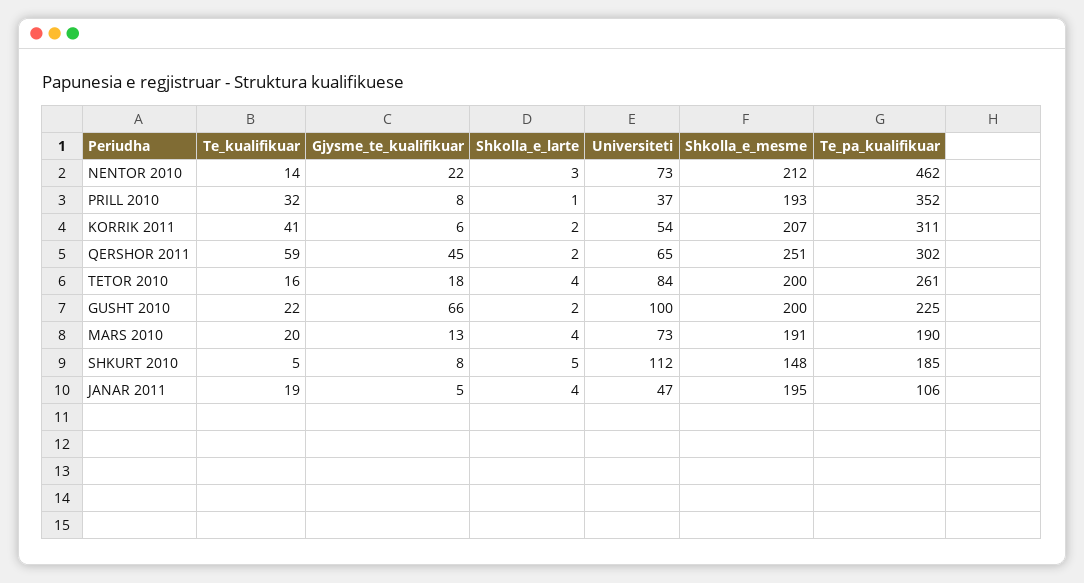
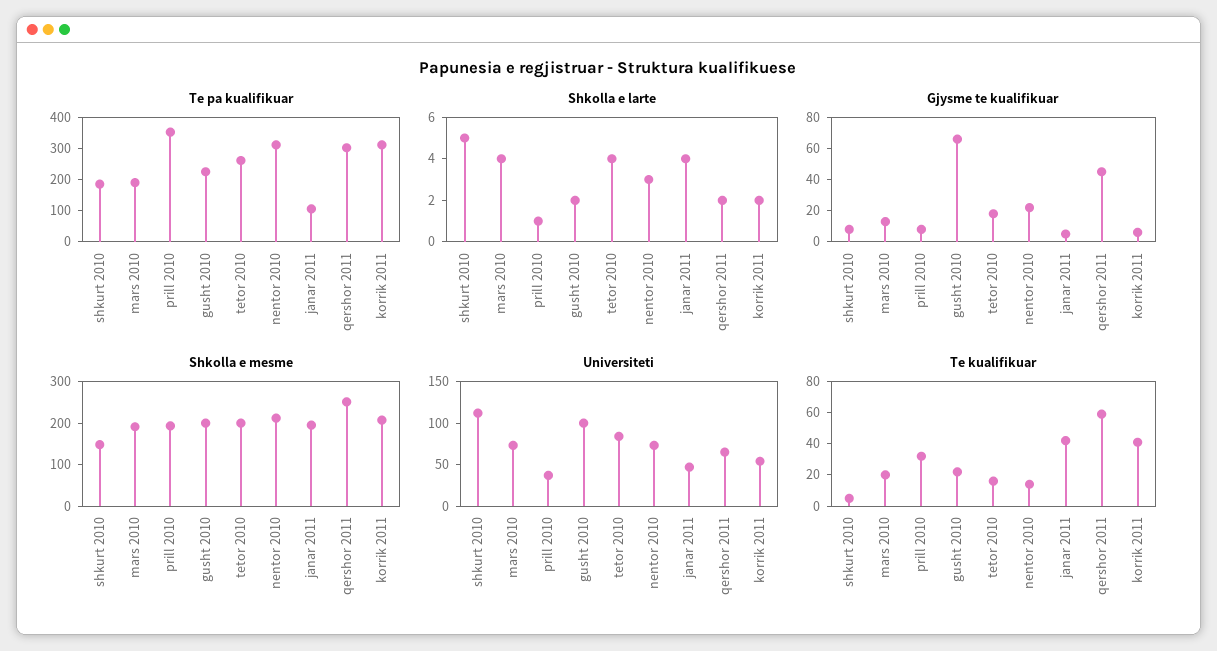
  {
    "Te_kualifikuar": {
      "NENTOR 2010": 14,
      "PRILL 2010": 32,
      "KORRIK 2011": 41,
      "QERSHOR 2011": 59,
      "TETOR 2010": 16,
      "GUSHT 2010": 22,
      "MARS 2010": 20,
      "SHKURT 2010": 5,
-     "JANAR 2011": 19
+     "JANAR 2011": 40
    },
    "Gjysme_te_kualifikuar": {
      "NENTOR 2010": 22,
      "PRILL 2010": 8,
      "KORRIK 2011": 6,
      "QERSHOR 2011": 45,
      "TETOR 2010": 18,
      "GUSHT 2010": 66,
      "MARS 2010": 13,
      "SHKURT 2010": 8,
      "JANAR 2011": 5
    },
    "Shkolla_e_larte": {
      "NENTOR 2010": 3,
      "PRILL 2010": 1,
      "KORRIK 2011": 2,
      "QERSHOR 2011": 2,
      "TETOR 2010": 4,
      "GUSHT 2010": 2,
      "MARS 2010": 4,
      "SHKURT 2010": 5,
      "JANAR 2011": 4
    },
    "Universiteti": {
      "NENTOR 2010": 73,
      "PRILL 2010": 37,
      "KORRIK 2011": 54,
      "QERSHOR 2011": 65,
      "TETOR 2010": 84,
      "GUSHT 2010": 100,
      "MARS 2010": 73,
      "SHKURT 2010": 112,
      "JANAR 2011": 47
    },
    "Shkolla_e_mesme": {
      "NENTOR 2010": 212,
      "PRILL 2010": 193,
      "KORRIK 2011": 207,
      "QERSHOR 2011": 251,
      "TETOR 2010": 200,
      "GUSHT 2010": 200,
      "MARS 2010": 191,
      "SHKURT 2010": 148,
      "JANAR 2011": 195
    },
    "Te_pa_kualifikuar": {
-     "NENTOR 2010": 462,
+     "NENTOR 2010": 300,
      "PRILL 2010": 352,
      "KORRIK 2011": 311,
      "QERSHOR 2011": 302,
      "TETOR 2010": 261,
      "GUSHT 2010": 225,
      "MARS 2010": 190,
      "SHKURT 2010": 185,
      "JANAR 2011": 106
    }
  }

